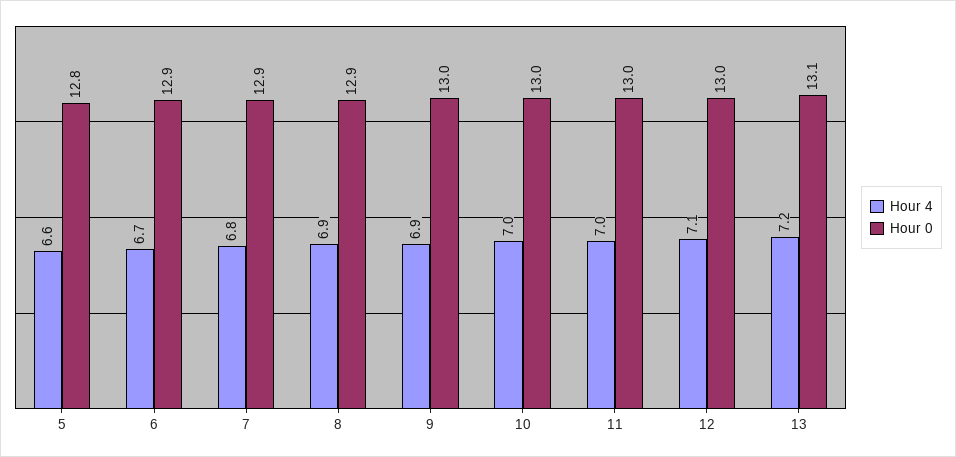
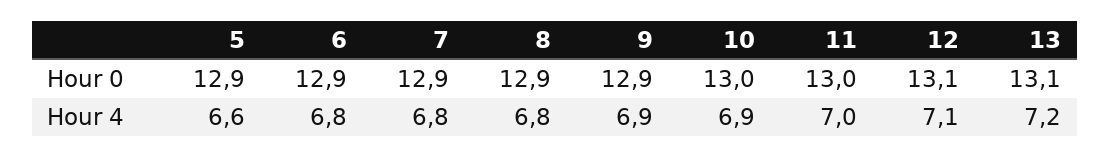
  {
    "Hour 4": {
      "5": 6.6,
-     "6": 6.7,
+     "6": 6.8,
      "7": 6.8,
-     "8": 6.9,
+     "8": 6.8,
      "9": 6.9,
-     "10": 7,
+     "10": 6.9,
      "11": 7,
      "12": 7.1,
      "13": 7.2
    },
    "Hour 0": {
-     "5": 12.8,
+     "5": 12.9,
      "6": 12.9,
      "7": 12.9,
      "8": 12.9,
-     "9": 13,
+     "9": 12.9,
      "10": 13,
      "11": 13,
-     "12": 13,
+     "12": 13.1,
      "13": 13.1
    }
  }

